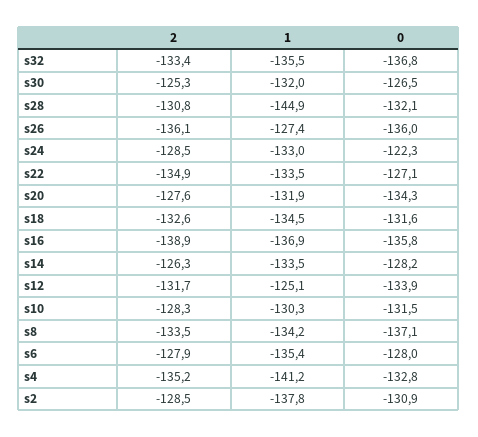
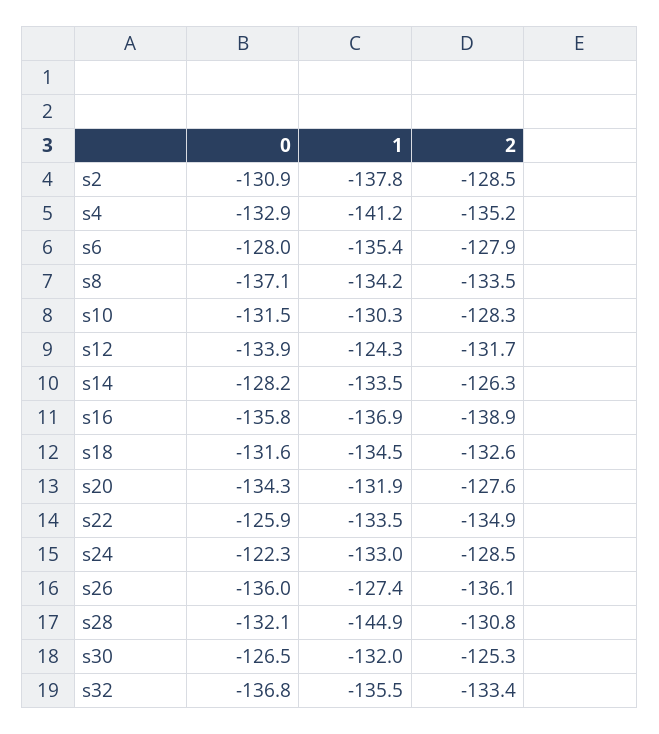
  {
    "2": {
      "s32": -133.4,
      "s30": -125.3,
      "s28": -130.8,
      "s26": -136.1,
      "s24": -128.5,
      "s22": -134.9,
      "s20": -127.6,
      "s18": -132.6,
      "s16": -138.9,
      "s14": -126.3,
      "s12": -131.7,
      "s10": -128.3,
      "s8": -133.5,
      "s6": -127.9,
      "s4": -135.2,
      "s2": -128.5
    },
    "1": {
      "s32": -135.5,
      "s30": -132,
      "s28": -144.9,
      "s26": -127.4,
      "s24": -133,
      "s22": -133.5,
      "s20": -131.9,
      "s18": -134.5,
      "s16": -136.9,
      "s14": -133.5,
-     "s12": -125.1,
+     "s12": -124.3,
      "s10": -130.3,
      "s8": -134.2,
      "s6": -135.4,
      "s4": -141.2,
      "s2": -137.8
    },
    "0": {
      "s32": -136.8,
      "s30": -126.5,
      "s28": -132.1,
      "s26": -136,
      "s24": -122.3,
-     "s22": -127.1,
+     "s22": -125.9,
      "s20": -134.3,
      "s18": -131.6,
      "s16": -135.8,
      "s14": -128.2,
      "s12": -133.9,
      "s10": -131.5,
      "s8": -137.1,
      "s6": -128,
-     "s4": -132.8,
+     "s4": -132.9,
      "s2": -130.9
    }
  }

